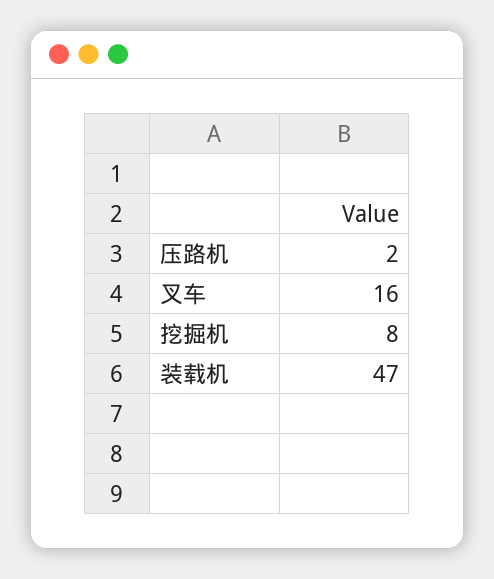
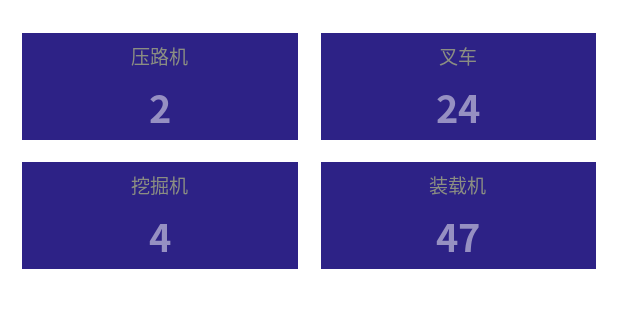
  {
    "压路机": 2,
-   "叉车": 16,
+   "叉车": 24,
-   "挖掘机": 8,
+   "挖掘机": 4,
    "装载机": 47
  }

